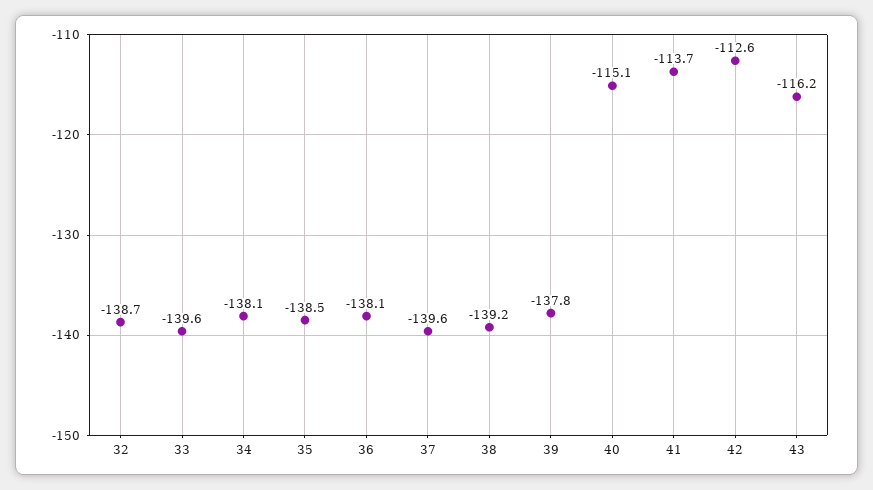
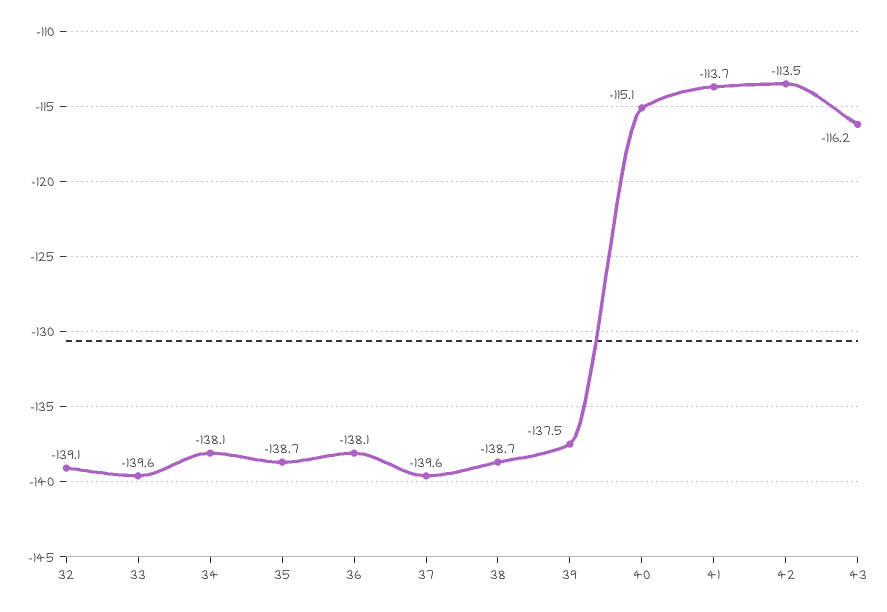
  {
-   "32": -138.7,
+   "32": -139.1,
    "33": -139.6,
    "34": -138.1,
-   "35": -138.5,
+   "35": -138.7,
    "36": -138.1,
    "37": -139.6,
-   "38": -139.2,
+   "38": -138.7,
-   "39": -137.8,
+   "39": -137.5,
    "40": -115.1,
    "41": -113.7,
-   "42": -112.6,
+   "42": -113.5,
    "43": -116.2
  }

